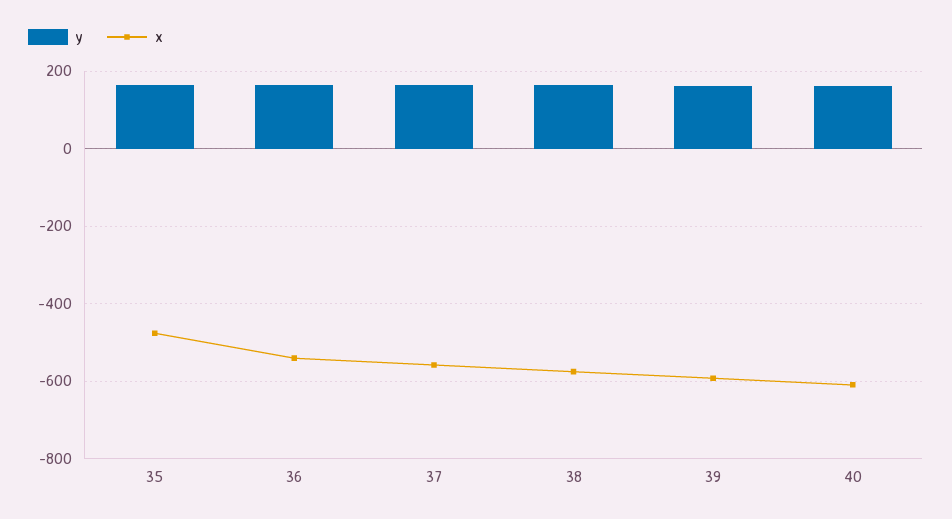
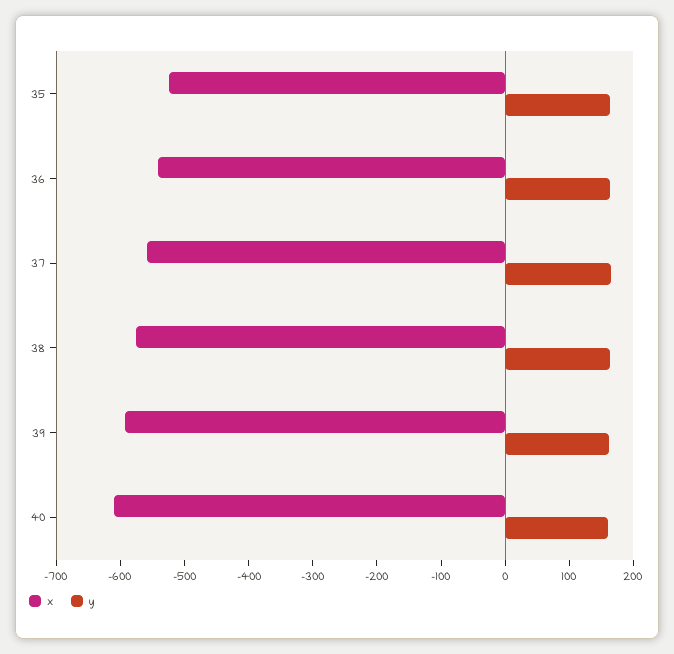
  {
    "y": {
      "35": 160,
      "36": 160,
      "37": 160,
      "38": 160,
      "39": 160,
      "40": 160
    },
    "x": {
-     "35": -480,
+     "35": -520,
      "36": -540,
      "37": -560,
      "38": -580,
      "39": -600,
      "40": -600
    }
  }

